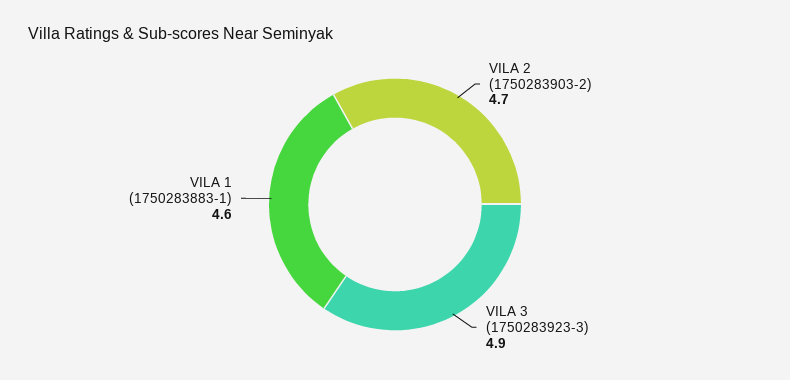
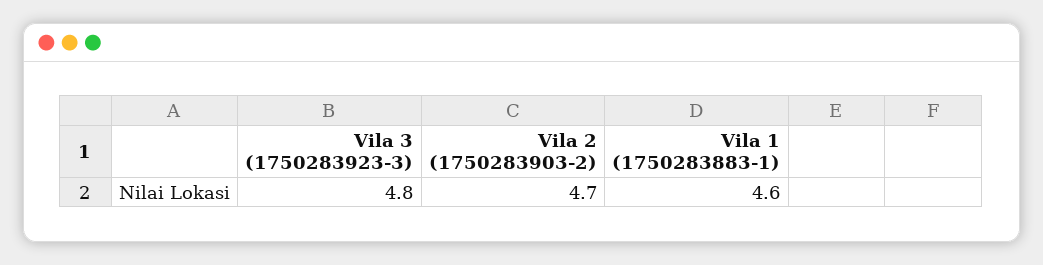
  {
    "VILA 2 (1750283903-2)": 4.7,
-   "VILA 3 (1750283923-3)": 4.9,
+   "VILA 3 (1750283923-3)": 4.8,
    "VILA 1 (1750283883-1)": 4.6
  }

